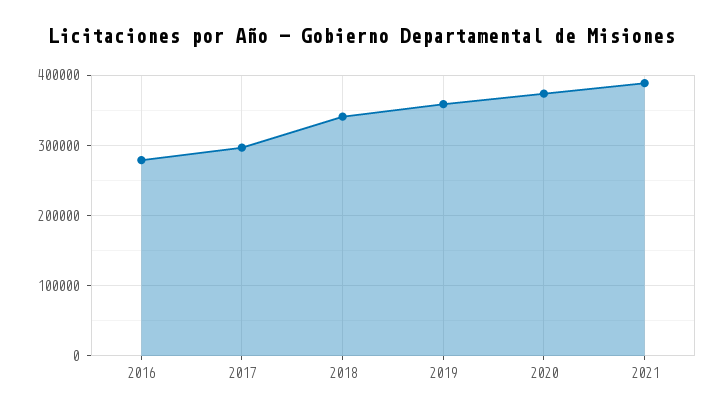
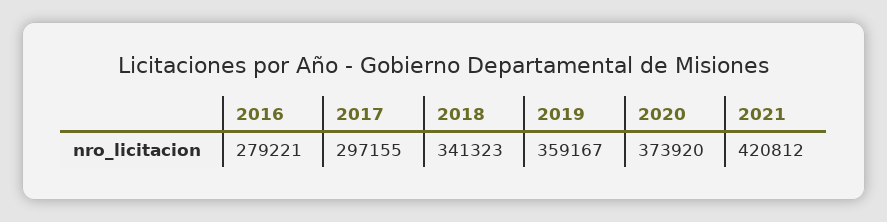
  {
    "2016": 279221,
    "2017": 297155,
    "2018": 341323,
    "2019": 359167,
    "2020": 373920,
-   "2021": 390000
+   "2021": 420812
  }

